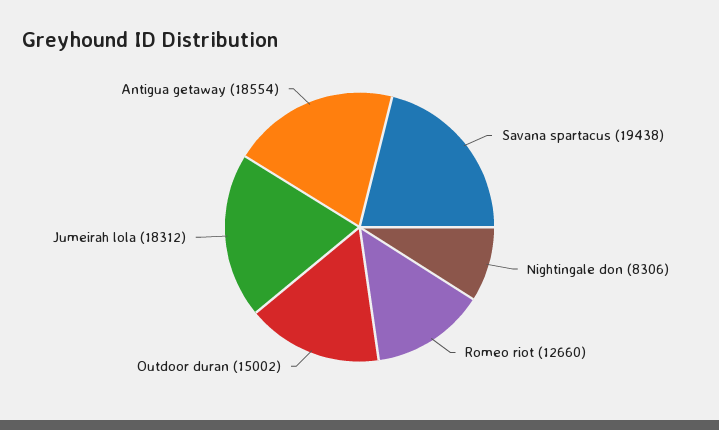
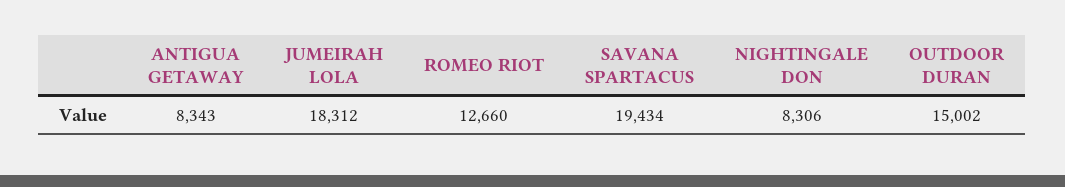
  {
-   "Savana spartacus": 19438,
+   "Savana spartacus": 19434,
    "Nightingale don": 8306,
    "Romeo riot": 12660,
    "Outdoor duran": 15002,
    "Jumeirah lola": 18312,
-   "Antigua getaway": 18554
+   "Antigua getaway": 8343
  }

